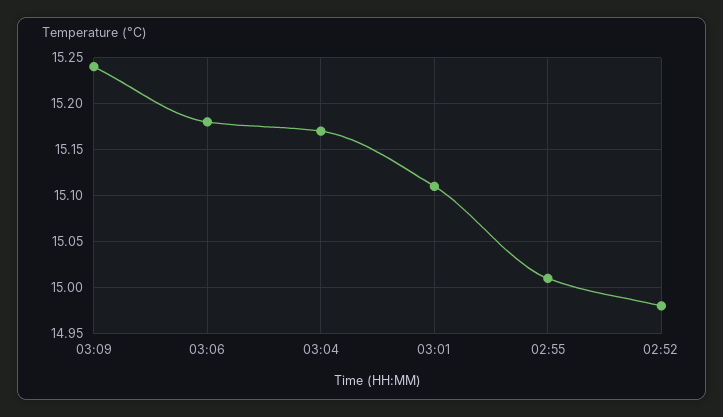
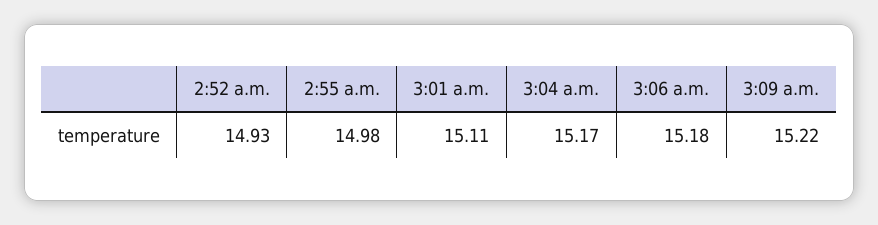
  {
-   "03:09": 15.24,
+   "03:09": 15.22,
    "03:06": 15.18,
    "03:04": 15.17,
    "03:01": 15.11,
-   "02:55": 15.01,
+   "02:55": 14.98,
-   "02:52": 14.98
+   "02:52": 14.93
  }

